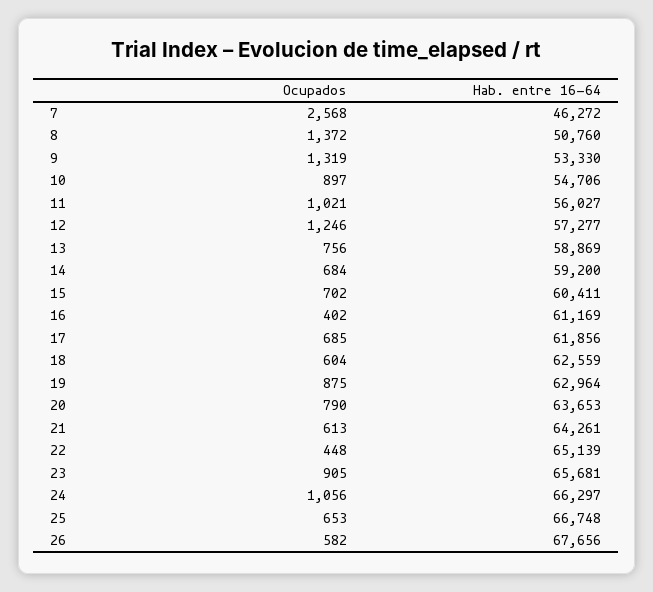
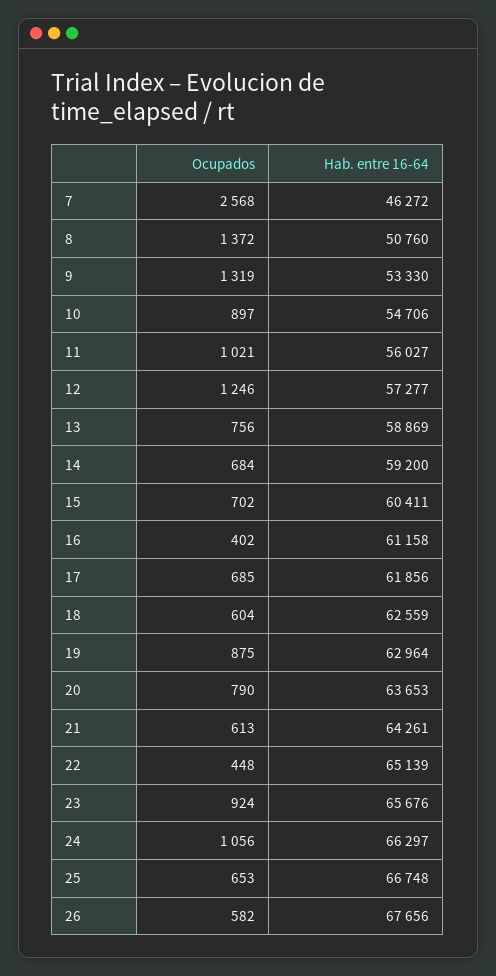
  {
    "Ocupados": {
      "7": 2568,
      "8": 1372,
      "9": 1319,
      "10": 897,
      "11": 1021,
      "12": 1246,
      "13": 756,
      "14": 684,
      "15": 702,
      "16": 402,
      "17": 685,
      "18": 604,
      "19": 875,
      "20": 790,
      "21": 613,
      "22": 448,
-     "23": 905,
+     "23": 924,
      "24": 1056,
      "25": 653,
      "26": 582
    },
    "Hab. entre 16-64": {
      "7": 46272,
      "8": 50760,
      "9": 53330,
      "10": 54706,
      "11": 56027,
      "12": 57277,
      "13": 58869,
      "14": 59200,
      "15": 60411,
-     "16": 61169,
+     "16": 61158,
      "17": 61856,
      "18": 62559,
      "19": 62964,
      "20": 63653,
      "21": 64261,
      "22": 65139,
-     "23": 65681,
+     "23": 65676,
      "24": 66297,
      "25": 66748,
      "26": 67656
    }
  }

